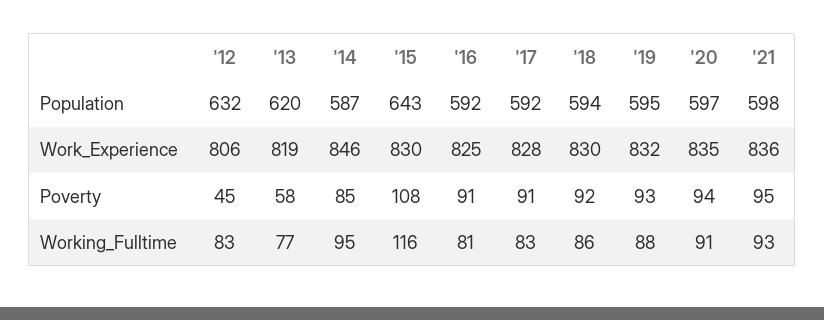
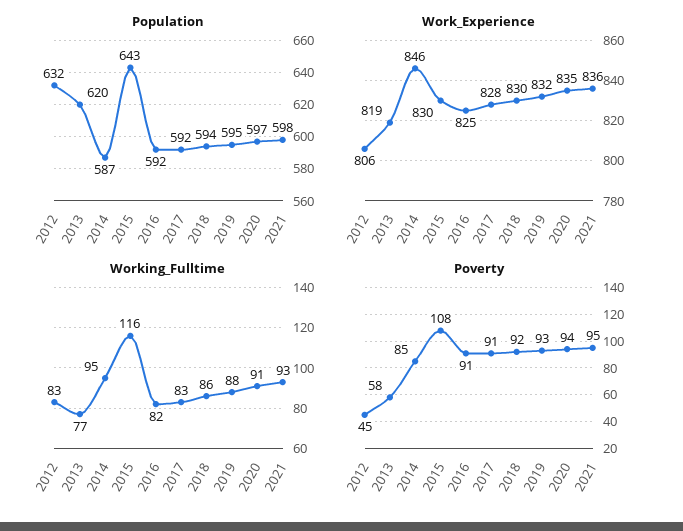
  {
    "Population": {
      "'12": 632,
      "'13": 620,
      "'14": 587,
      "'15": 643,
      "'16": 592,
      "'17": 592,
      "'18": 594,
      "'19": 595,
      "'20": 597,
      "'21": 598
    },
    "Work_Experience": {
      "'12": 806,
      "'13": 819,
      "'14": 846,
      "'15": 830,
      "'16": 825,
      "'17": 828,
      "'18": 830,
      "'19": 832,
      "'20": 835,
      "'21": 836
    },
    "Poverty": {
      "'12": 45,
      "'13": 58,
      "'14": 85,
      "'15": 108,
      "'16": 91,
      "'17": 91,
      "'18": 92,
      "'19": 93,
      "'20": 94,
      "'21": 95
    },
    "Working_Fulltime": {
      "'12": 83,
      "'13": 77,
      "'14": 95,
      "'15": 116,
-     "'16": 81,
+     "'16": 82,
      "'17": 83,
      "'18": 86,
      "'19": 88,
      "'20": 91,
      "'21": 93
    }
  }

